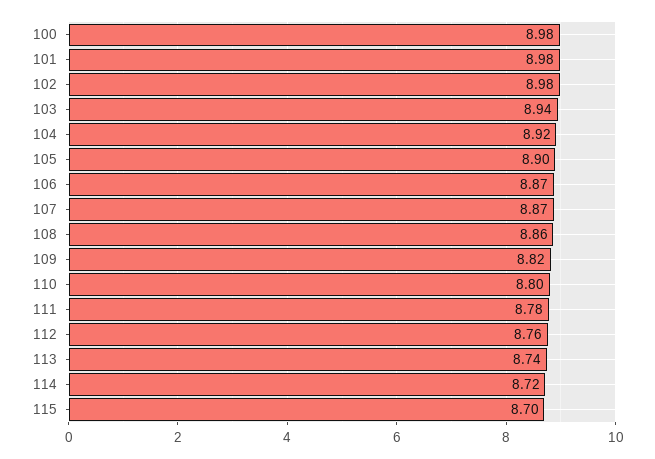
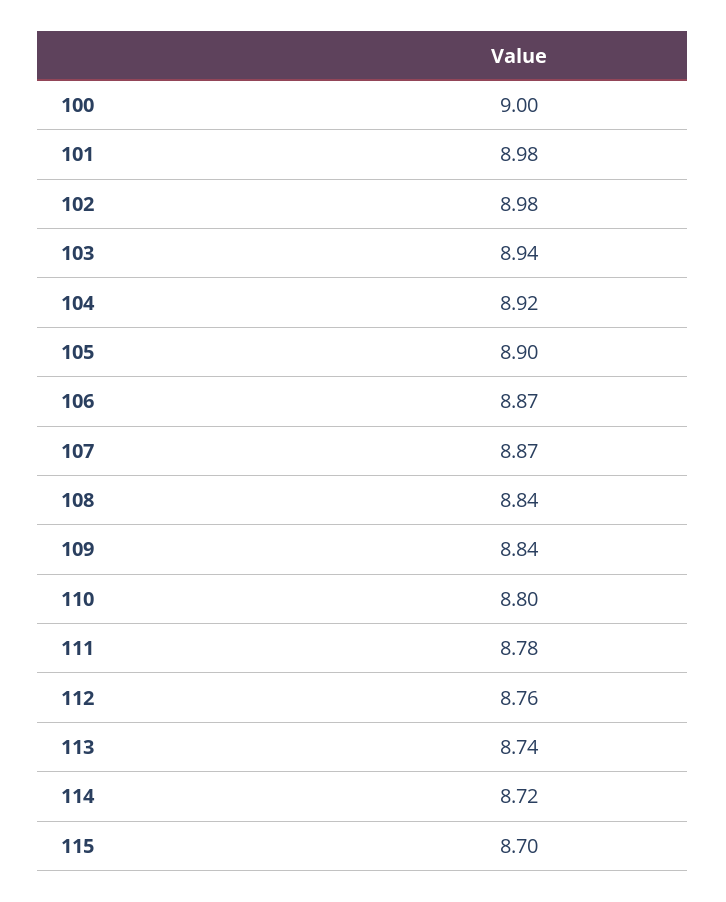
  {
-   "100": 8.98,
+   "100": 9,
    "101": 8.98,
    "102": 8.98,
    "103": 8.94,
    "104": 8.92,
    "105": 8.9,
    "106": 8.87,
    "107": 8.87,
-   "108": 8.86,
+   "108": 8.84,
-   "109": 8.82,
+   "109": 8.84,
    "110": 8.8,
    "111": 8.78,
    "112": 8.76,
    "113": 8.74,
    "114": 8.72,
    "115": 8.7
  }

